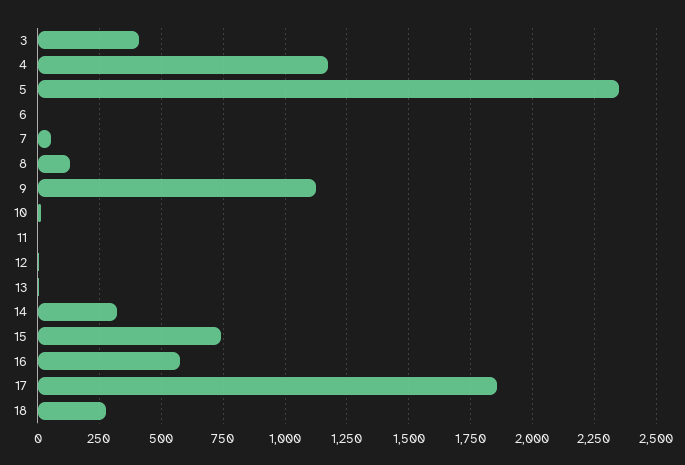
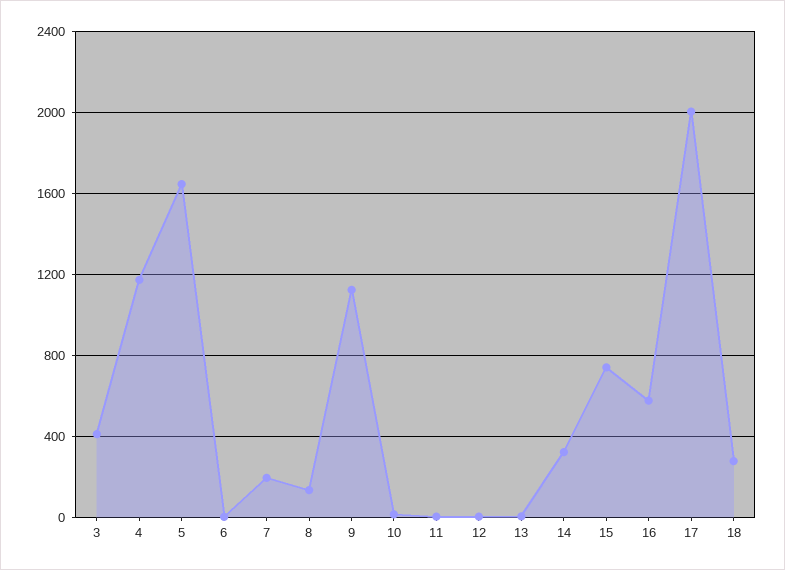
  {
    "3": 400,
    "4": 1175,
-   "5": 2350,
+   "5": 1650,
    "6": 0,
-   "7": 50,
+   "7": 200,
    "8": 125,
    "9": 1125,
    "10": 25,
    "11": 0,
    "12": 0,
    "13": 0,
    "14": 325,
    "15": 750,
    "16": 575,
-   "17": 1850,
+   "17": 2000,
    "18": 275
  }

